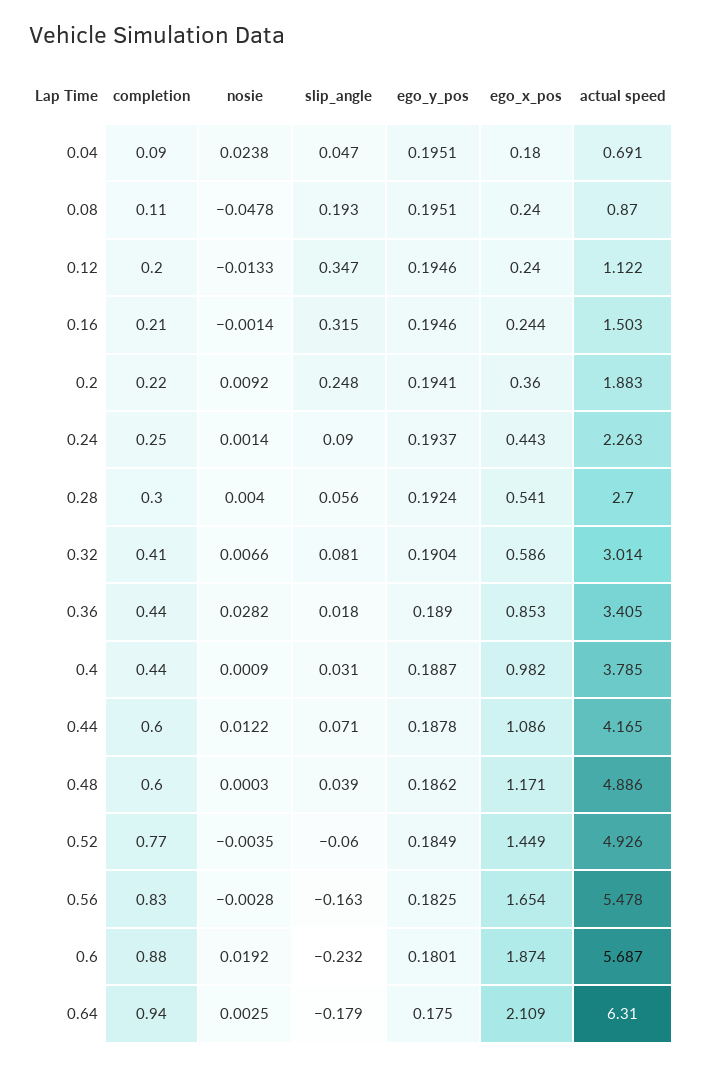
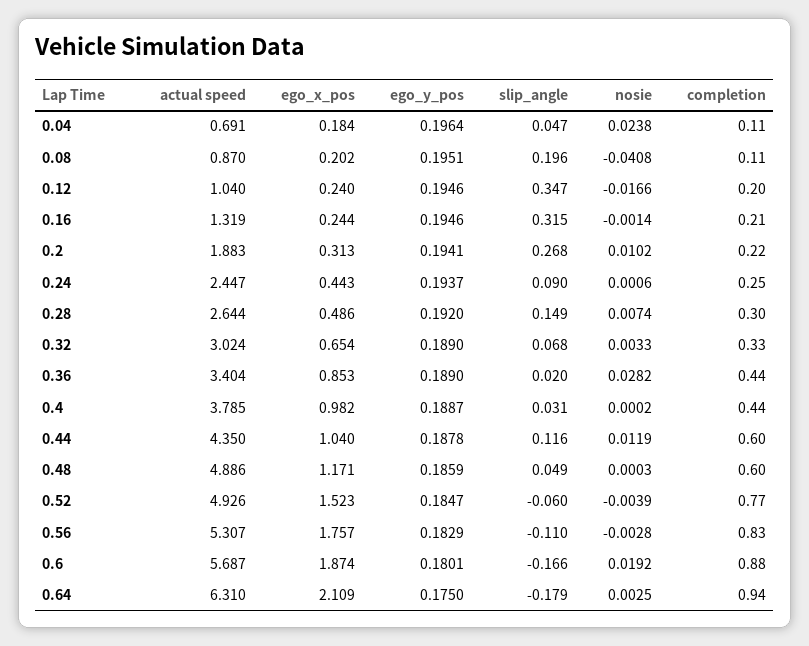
  {
    "completion": {
-     "0.04": 0.09,
+     "0.04": 0.11,
      "0.08": 0.11,
      "0.12": 0.2,
      "0.16": 0.21,
      "0.2": 0.22,
      "0.24": 0.25,
      "0.28": 0.3,
-     "0.32": 0.41,
+     "0.32": 0.33,
      "0.36": 0.44,
      "0.4": 0.44,
      "0.44": 0.6,
      "0.48": 0.6,
      "0.52": 0.77,
      "0.56": 0.83,
      "0.6": 0.88,
      "0.64": 0.94
    },
    "nosie": {
      "0.04": 0.0238,
-     "0.08": -0.0478,
+     "0.08": -0.0408,
-     "0.12": -0.0133,
+     "0.12": -0.0166,
      "0.16": -0.0014,
-     "0.2": 0.0092,
+     "0.2": 0.0102,
-     "0.24": 0.0014,
+     "0.24": 0.0006,
-     "0.28": 0.004,
+     "0.28": 0.0074,
-     "0.32": 0.0066,
+     "0.32": 0.0033,
      "0.36": 0.0282,
-     "0.4": 0.0009,
+     "0.4": 0.0002,
-     "0.44": 0.0122,
+     "0.44": 0.0119,
      "0.48": 0.0003,
-     "0.52": -0.0035,
+     "0.52": -0.0039,
      "0.56": -0.0028,
      "0.6": 0.0192,
      "0.64": 0.0025
    },
    "slip_angle": {
      "0.04": 0.047,
-     "0.08": 0.193,
+     "0.08": 0.196,
      "0.12": 0.347,
      "0.16": 0.315,
-     "0.2": 0.248,
+     "0.2": 0.268,
      "0.24": 0.09,
-     "0.28": 0.056,
+     "0.28": 0.149,
-     "0.32": 0.081,
+     "0.32": 0.068,
-     "0.36": 0.018,
+     "0.36": 0.02,
      "0.4": 0.031,
-     "0.44": 0.071,
+     "0.44": 0.116,
-     "0.48": 0.039,
+     "0.48": 0.049,
      "0.52": -0.06,
-     "0.56": -0.163,
+     "0.56": -0.11,
-     "0.6": -0.232,
+     "0.6": -0.166,
      "0.64": -0.179
    },
    "ego_y_pos": {
-     "0.04": 0.1951,
+     "0.04": 0.1964,
      "0.08": 0.1951,
      "0.12": 0.1946,
      "0.16": 0.1946,
      "0.2": 0.1941,
      "0.24": 0.1937,
-     "0.28": 0.1924,
+     "0.28": 0.192,
-     "0.32": 0.1904,
+     "0.32": 0.189,
      "0.36": 0.189,
      "0.4": 0.1887,
      "0.44": 0.1878,
-     "0.48": 0.1862,
+     "0.48": 0.1859,
-     "0.52": 0.1849,
+     "0.52": 0.1847,
-     "0.56": 0.1825,
+     "0.56": 0.1829,
      "0.6": 0.1801,
      "0.64": 0.175
    },
    "ego_x_pos": {
-     "0.04": 0.18,
+     "0.04": 0.184,
-     "0.08": 0.24,
+     "0.08": 0.202,
      "0.12": 0.24,
      "0.16": 0.244,
-     "0.2": 0.36,
+     "0.2": 0.313,
      "0.24": 0.443,
-     "0.28": 0.541,
+     "0.28": 0.486,
-     "0.32": 0.586,
+     "0.32": 0.654,
      "0.36": 0.853,
      "0.4": 0.982,
-     "0.44": 1.086,
+     "0.44": 1.04,
      "0.48": 1.171,
-     "0.52": 1.449,
+     "0.52": 1.523,
-     "0.56": 1.654,
+     "0.56": 1.757,
      "0.6": 1.874,
      "0.64": 2.109
    },
    "actual speed": {
      "0.04": 0.691,
      "0.08": 0.87,
-     "0.12": 1.122,
+     "0.12": 1.04,
-     "0.16": 1.503,
+     "0.16": 1.319,
      "0.2": 1.883,
-     "0.24": 2.263,
+     "0.24": 2.447,
-     "0.28": 2.7,
+     "0.28": 2.644,
-     "0.32": 3.014,
+     "0.32": 3.024,
-     "0.36": 3.405,
+     "0.36": 3.404,
      "0.4": 3.785,
-     "0.44": 4.165,
+     "0.44": 4.35,
      "0.48": 4.886,
      "0.52": 4.926,
-     "0.56": 5.478,
+     "0.56": 5.307,
      "0.6": 5.687,
      "0.64": 6.31
    }
  }

